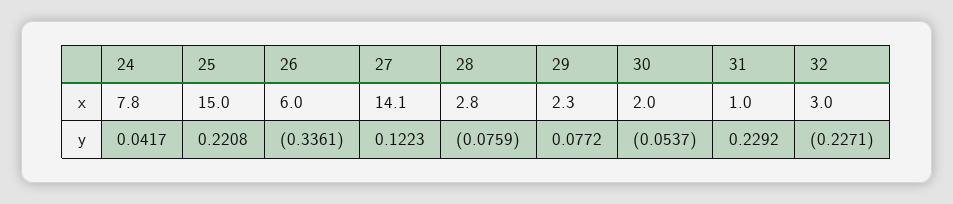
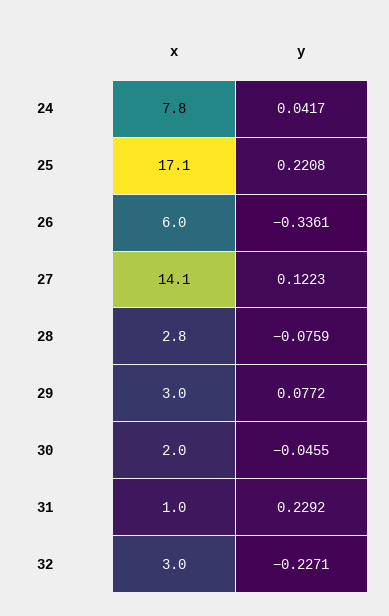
  {
    "24": {
      "x": 7.8,
      "y": 0.0417
    },
    "25": {
-     "x": 15,
+     "x": 17.1,
      "y": 0.2208
    },
    "26": {
      "x": 6,
      "y": -0.3361
    },
    "27": {
      "x": 14.1,
      "y": 0.1223
    },
    "28": {
      "x": 2.8,
      "y": -0.0759
    },
    "29": {
-     "x": 2.3,
+     "x": 3,
      "y": 0.0772
    },
    "30": {
      "x": 2,
-     "y": -0.0537
+     "y": -0.0455
    },
    "31": {
      "x": 1,
      "y": 0.2292
    },
    "32": {
      "x": 3,
      "y": -0.2271
    }
  }

